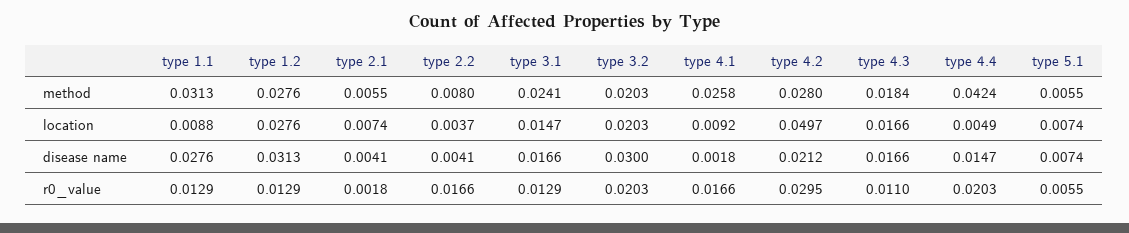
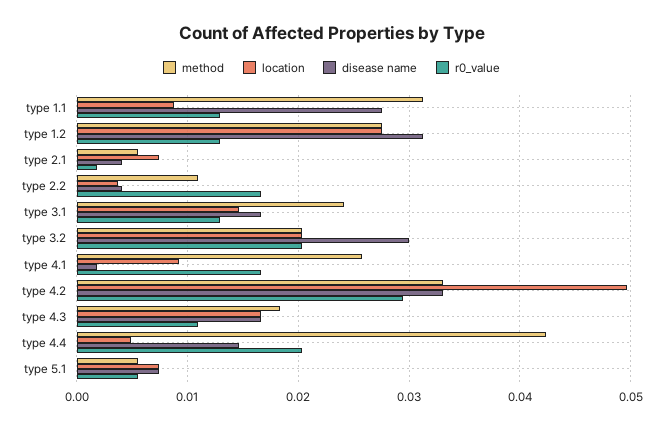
  {
    "method": {
      "type 1.1": 0.0313,
      "type 1.2": 0.0276,
      "type 2.1": 0.0055,
-     "type 2.2": 0.008,
+     "type 2.2": 0.011,
      "type 3.1": 0.0241,
      "type 3.2": 0.0203,
      "type 4.1": 0.0258,
-     "type 4.2": 0.028,
+     "type 4.2": 0.033,
      "type 4.3": 0.0184,
      "type 4.4": 0.0424,
      "type 5.1": 0.0055
    },
    "location": {
      "type 1.1": 0.0088,
      "type 1.2": 0.0276,
      "type 2.1": 0.0074,
      "type 2.2": 0.0037,
      "type 3.1": 0.0147,
      "type 3.2": 0.0203,
      "type 4.1": 0.0092,
      "type 4.2": 0.0497,
      "type 4.3": 0.0166,
      "type 4.4": 0.0049,
      "type 5.1": 0.0074
    },
    "disease name": {
      "type 1.1": 0.0276,
      "type 1.2": 0.0313,
      "type 2.1": 0.0041,
      "type 2.2": 0.0041,
      "type 3.1": 0.0166,
      "type 3.2": 0.03,
      "type 4.1": 0.0018,
-     "type 4.2": 0.0212,
+     "type 4.2": 0.033,
      "type 4.3": 0.0166,
      "type 4.4": 0.0147,
      "type 5.1": 0.0074
    },
    "r0_value": {
      "type 1.1": 0.0129,
      "type 1.2": 0.0129,
      "type 2.1": 0.0018,
      "type 2.2": 0.0166,
      "type 3.1": 0.0129,
      "type 3.2": 0.0203,
      "type 4.1": 0.0166,
      "type 4.2": 0.0295,
      "type 4.3": 0.011,
      "type 4.4": 0.0203,
      "type 5.1": 0.0055
    }
  }

